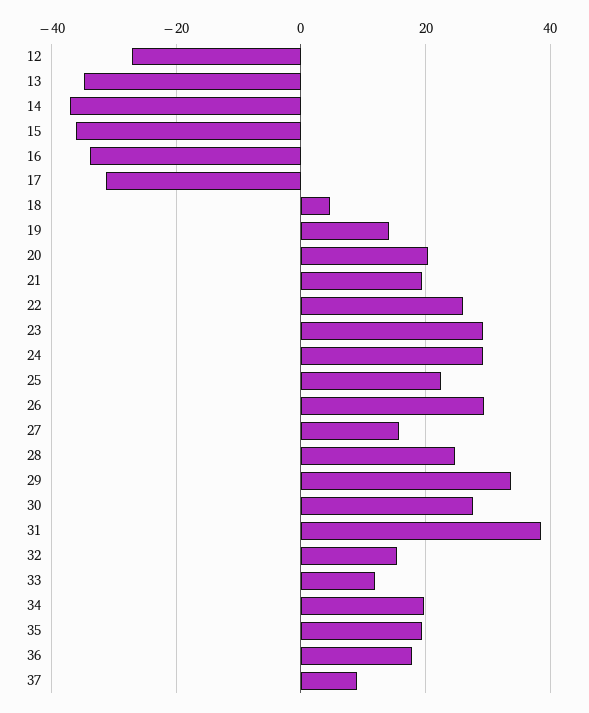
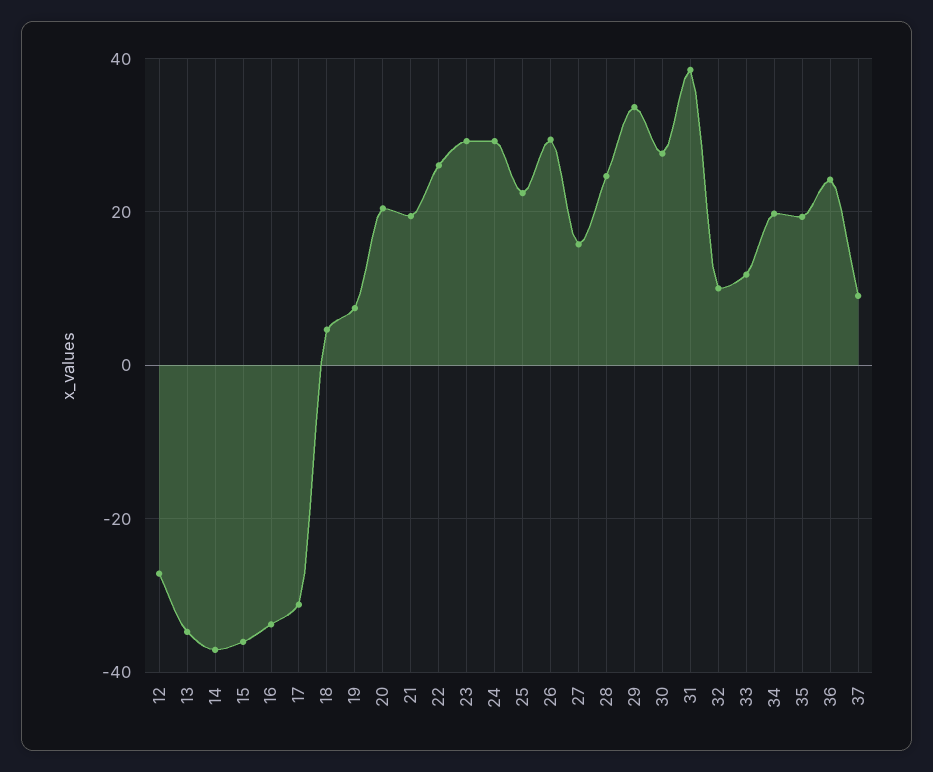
  {
    "12": -28,
    "13": -34,
    "14": -38,
    "15": -36,
    "16": -34,
    "17": -32,
    "18": 4,
-   "19": 14,
+   "19": 8,
    "20": 20,
    "21": 20,
    "22": 26,
    "23": 30,
    "24": 30,
    "25": 22,
    "26": 30,
    "27": 16,
    "28": 24,
    "29": 34,
    "30": 28,
    "31": 38,
-   "32": 16,
+   "32": 10,
    "33": 12,
    "34": 20,
    "35": 20,
-   "36": 18,
+   "36": 24,
    "37": 10
  }

